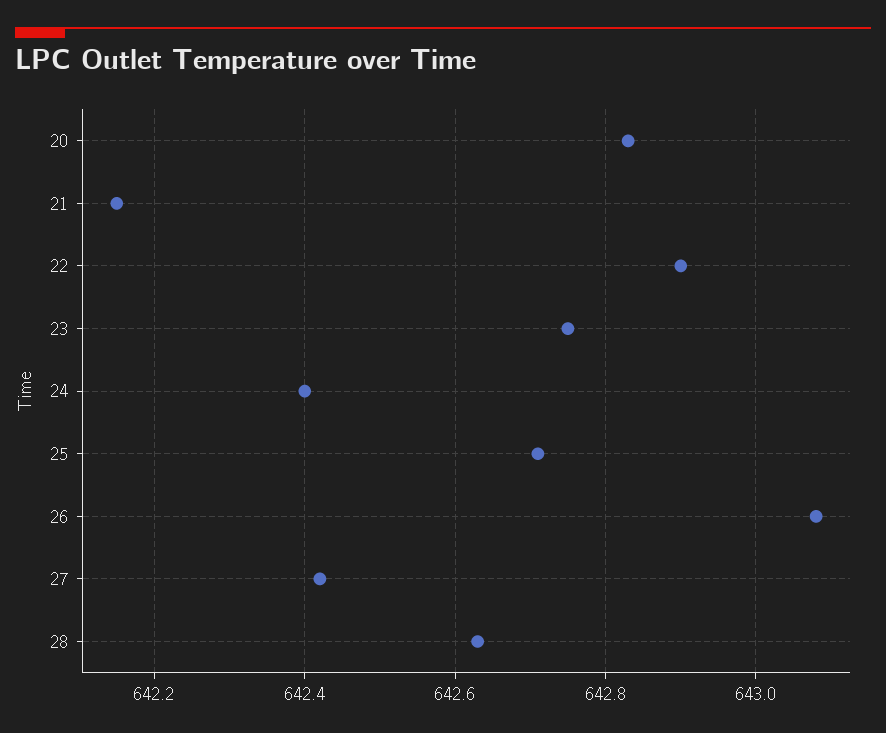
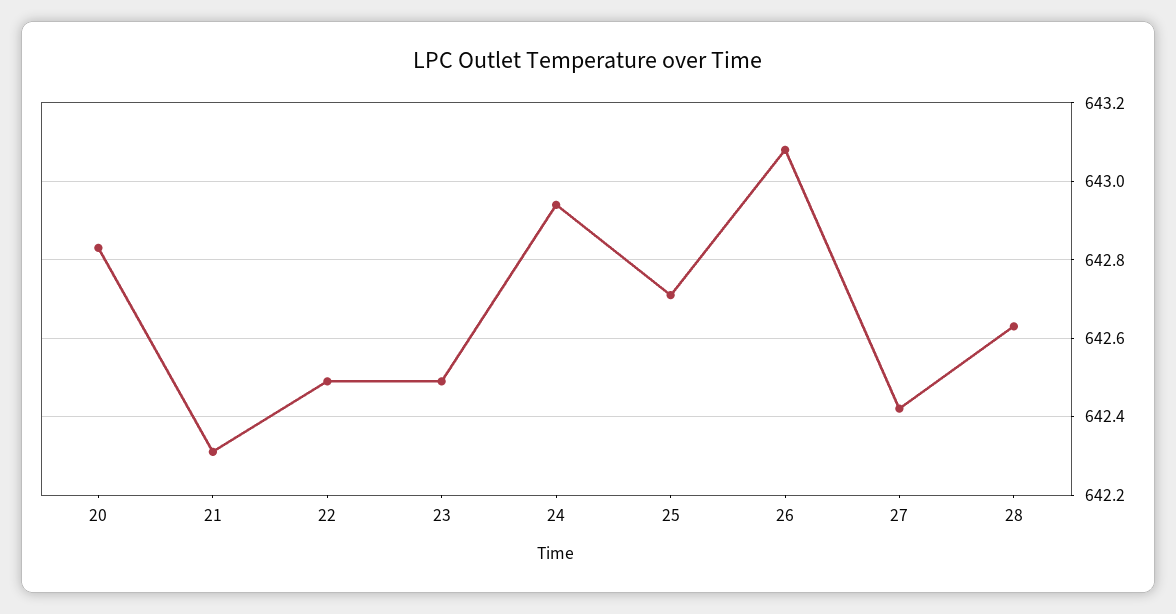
  {
    "20": 642.85,
-   "21": 642.15,
+   "21": 642.3,
-   "22": 642.9,
+   "22": 642.5,
-   "23": 642.75,
+   "23": 642.5,
-   "24": 642.4,
+   "24": 642.95,
    "25": 642.7,
    "26": 643.1,
    "27": 642.4,
    "28": 642.65
  }

